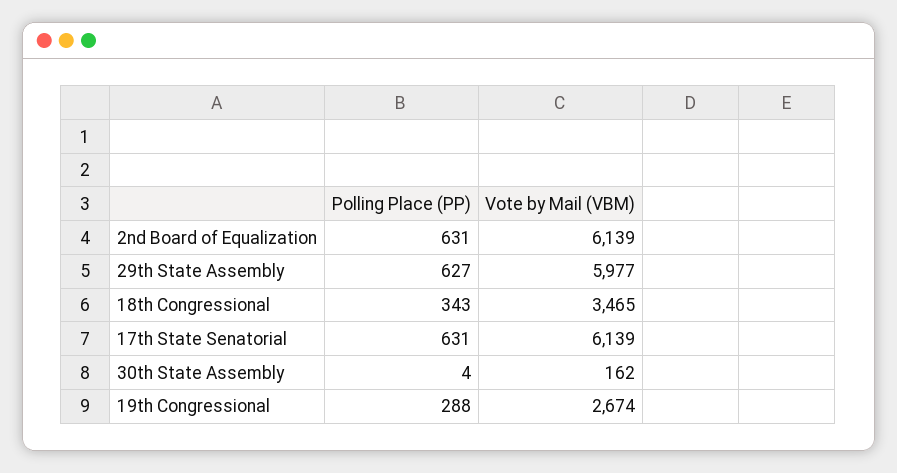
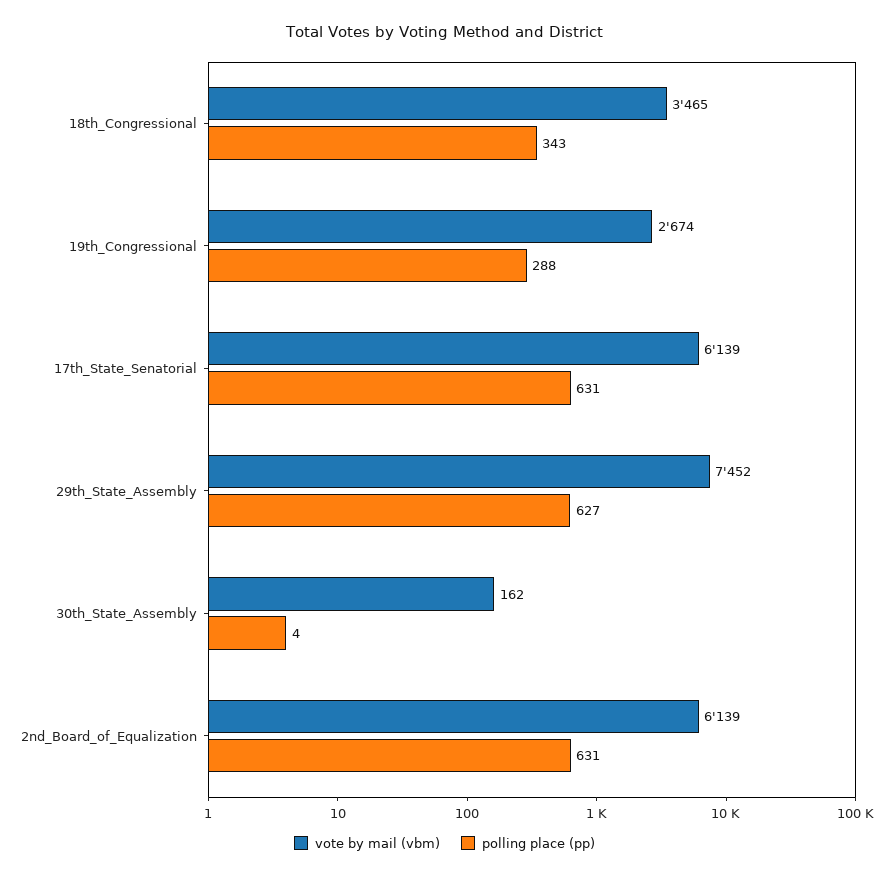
  {
    "Polling Place (PP)": {
      "2nd Board of Equalization": 631,
      "29th State Assembly": 627,
      "18th Congressional": 343,
      "17th State Senatorial": 631,
      "30th State Assembly": 4,
      "19th Congressional": 288
    },
    "Vote by Mail (VBM)": {
      "2nd Board of Equalization": 6139,
-     "29th State Assembly": 5977,
+     "29th State Assembly": 7452,
      "18th Congressional": 3465,
      "17th State Senatorial": 6139,
      "30th State Assembly": 162,
      "19th Congressional": 2674
    }
  }

